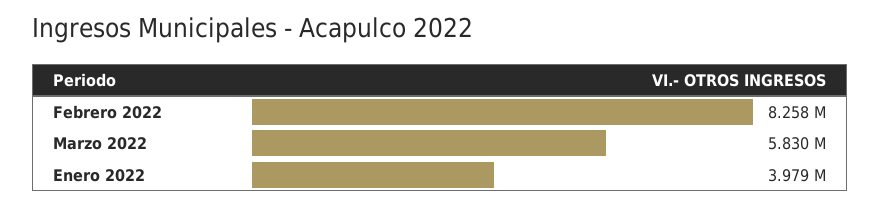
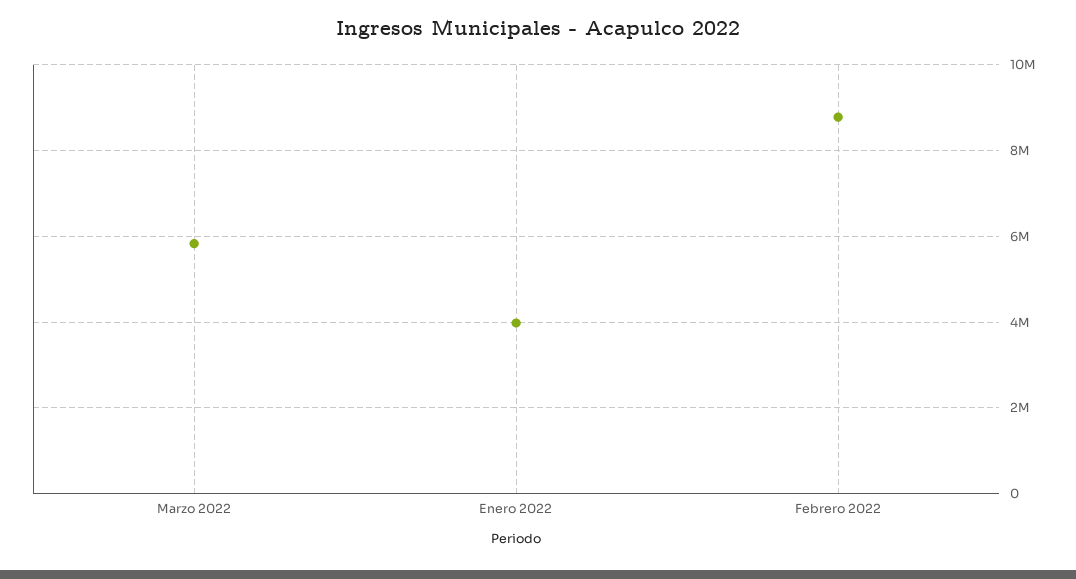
  {
-   "Febrero 2022": 8258000,
+   "Febrero 2022": 8800000,
    "Marzo 2022": 5830000,
    "Enero 2022": 3979000
  }

